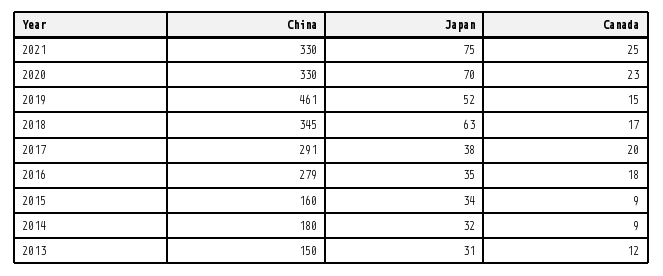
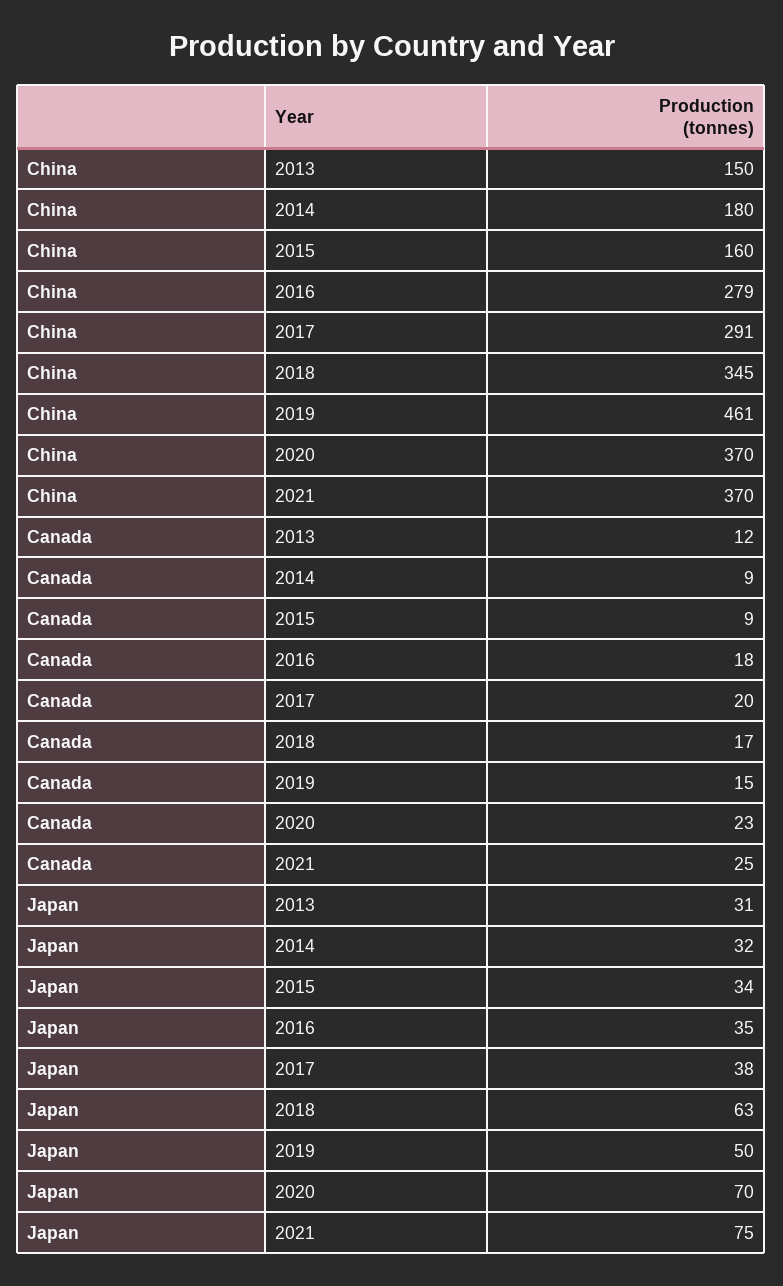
  {
    "China": {
-     "2021": 330,
+     "2021": 370,
-     "2020": 330,
+     "2020": 370,
      "2019": 461,
      "2018": 345,
      "2017": 291,
      "2016": 279,
      "2015": 160,
      "2014": 180,
      "2013": 150
    },
    "Japan": {
      "2021": 75,
      "2020": 70,
-     "2019": 52,
+     "2019": 50,
      "2018": 63,
      "2017": 38,
      "2016": 35,
      "2015": 34,
      "2014": 32,
      "2013": 31
    },
    "Canada": {
      "2021": 25,
      "2020": 23,
      "2019": 15,
      "2018": 17,
      "2017": 20,
      "2016": 18,
      "2015": 9,
      "2014": 9,
      "2013": 12
    }
  }

